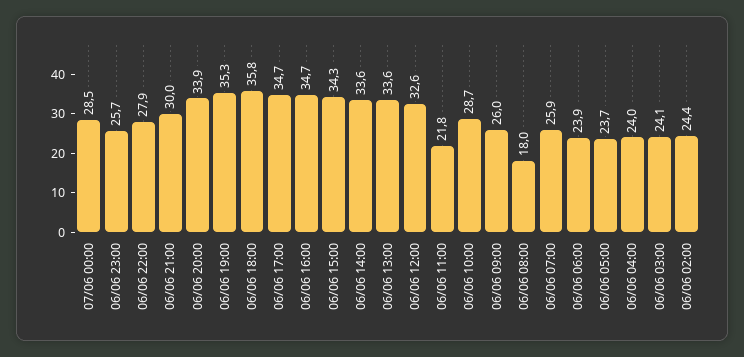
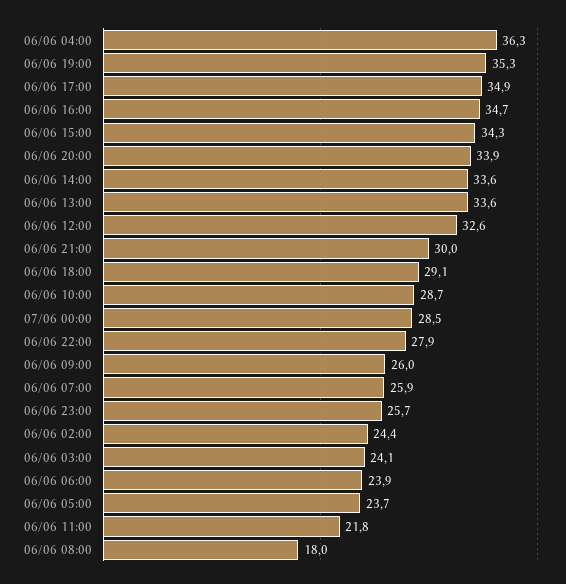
  {
    "07/06 00:00": 28.5,
    "06/06 23:00": 25.7,
    "06/06 22:00": 27.9,
    "06/06 21:00": 30,
    "06/06 20:00": 33.9,
    "06/06 19:00": 35.3,
-   "06/06 18:00": 35.8,
+   "06/06 18:00": 29.1,
-   "06/06 17:00": 34.7,
+   "06/06 17:00": 34.9,
    "06/06 16:00": 34.7,
    "06/06 15:00": 34.3,
    "06/06 14:00": 33.6,
    "06/06 13:00": 33.6,
    "06/06 12:00": 32.6,
    "06/06 11:00": 21.8,
    "06/06 10:00": 28.7,
    "06/06 09:00": 26,
    "06/06 08:00": 18,
    "06/06 07:00": 25.9,
    "06/06 06:00": 23.9,
    "06/06 05:00": 23.7,
-   "06/06 04:00": 24,
+   "06/06 04:00": 36.3,
    "06/06 03:00": 24.1,
    "06/06 02:00": 24.4
  }

